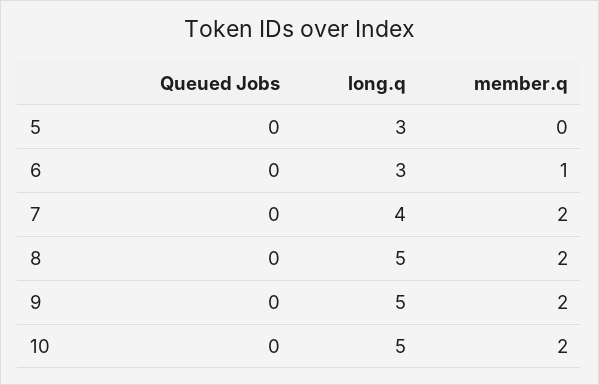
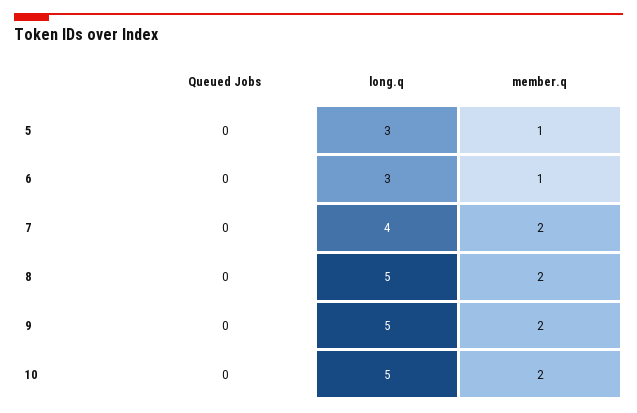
  {
    "Queued Jobs": {
      "5": 0,
      "6": 0,
      "7": 0,
      "8": 0,
      "9": 0,
      "10": 0
    },
    "long.q": {
      "5": 3,
      "6": 3,
      "7": 4,
      "8": 5,
      "9": 5,
      "10": 5
    },
    "member.q": {
-     "5": 0,
+     "5": 1,
      "6": 1,
      "7": 2,
      "8": 2,
      "9": 2,
      "10": 2
    }
  }

